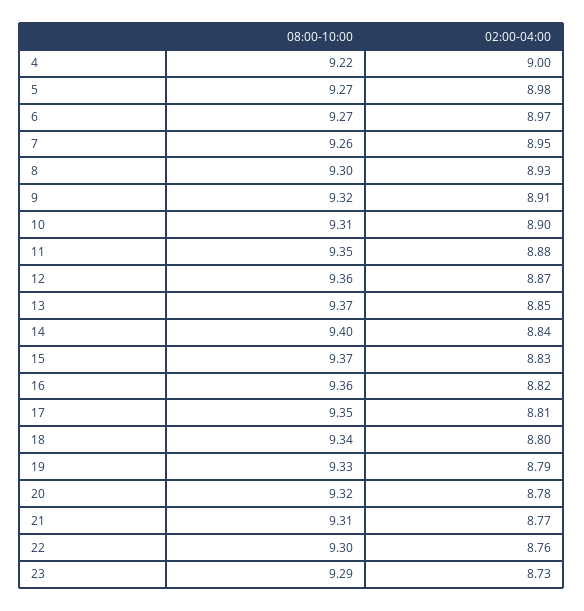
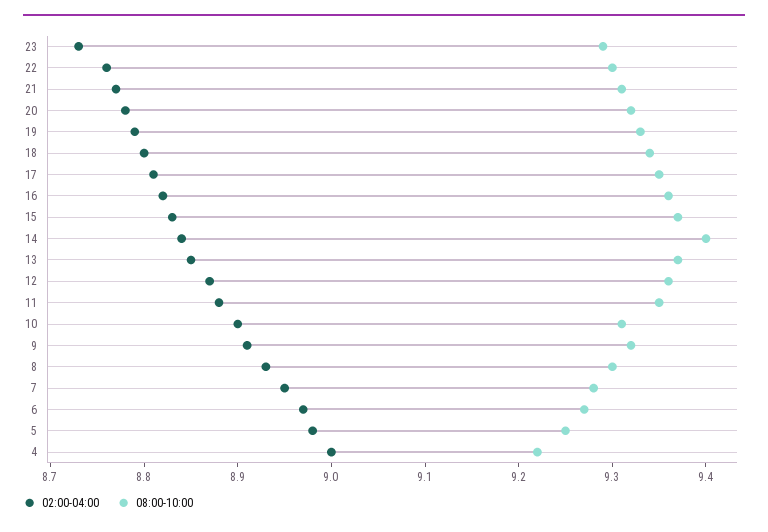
  {
    "08:00-10:00": {
      "4": 9.22,
-     "5": 9.27,
+     "5": 9.25,
      "6": 9.27,
-     "7": 9.26,
+     "7": 9.28,
      "8": 9.3,
      "9": 9.32,
      "10": 9.31,
      "11": 9.35,
      "12": 9.36,
      "13": 9.37,
      "14": 9.4,
      "15": 9.37,
      "16": 9.36,
      "17": 9.35,
      "18": 9.34,
      "19": 9.33,
      "20": 9.32,
      "21": 9.31,
      "22": 9.3,
      "23": 9.29
    },
    "02:00-04:00": {
      "4": 9,
      "5": 8.98,
      "6": 8.97,
      "7": 8.95,
      "8": 8.93,
      "9": 8.91,
      "10": 8.9,
      "11": 8.88,
      "12": 8.87,
      "13": 8.85,
      "14": 8.84,
      "15": 8.83,
      "16": 8.82,
      "17": 8.81,
      "18": 8.8,
      "19": 8.79,
      "20": 8.78,
      "21": 8.77,
      "22": 8.76,
      "23": 8.73
    }
  }

